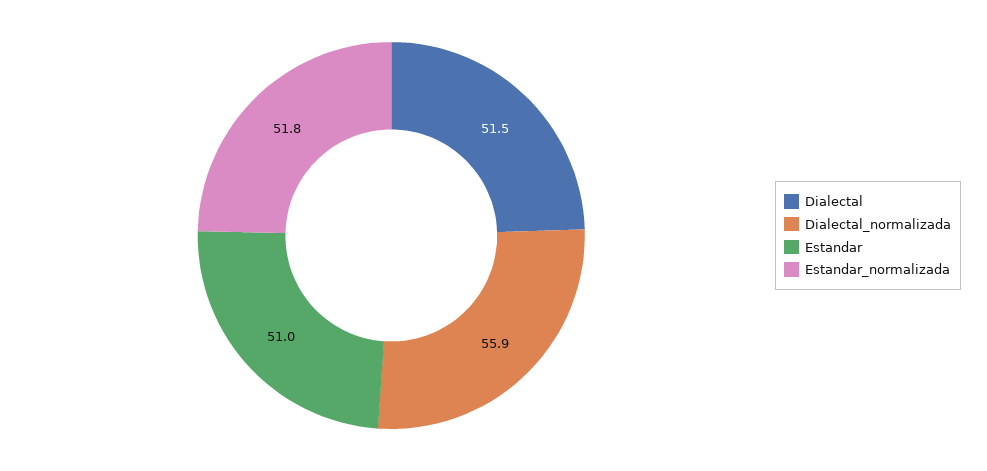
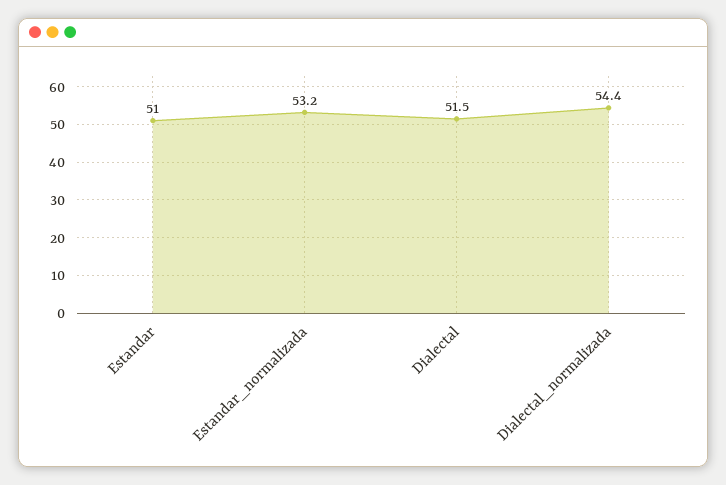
  {
    "Dialectal": 51.5,
-   "Dialectal_normalizada": 55.9,
+   "Dialectal_normalizada": 54.4,
    "Estandar": 51,
-   "Estandar_normalizada": 51.8
+   "Estandar_normalizada": 53.2
  }

